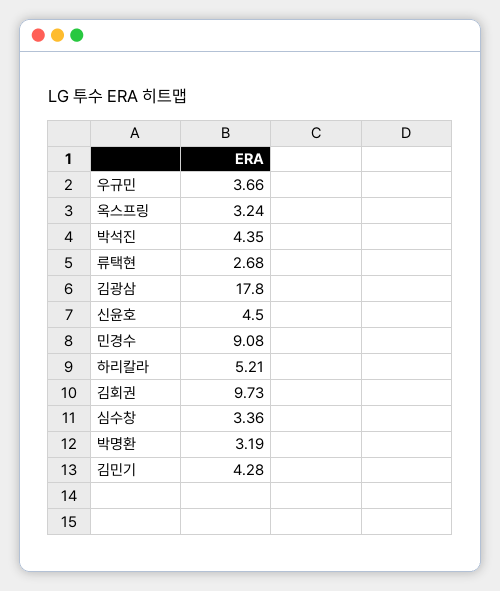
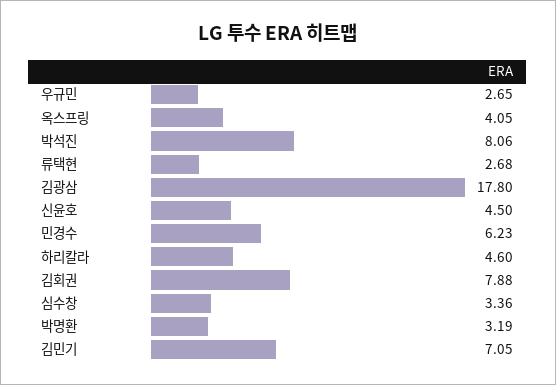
  {
-   "우규민": 3.66,
+   "우규민": 2.65,
-   "옥스프링": 3.24,
+   "옥스프링": 4.05,
-   "박석진": 4.35,
+   "박석진": 8.06,
    "류택현": 2.68,
    "김광삼": 17.8,
    "신윤호": 4.5,
-   "민경수": 9.08,
+   "민경수": 6.23,
-   "하리칼라": 5.21,
+   "하리칼라": 4.6,
-   "김회권": 9.73,
+   "김회권": 7.88,
    "심수창": 3.36,
    "박명환": 3.19,
-   "김민기": 4.28
+   "김민기": 7.05
  }

